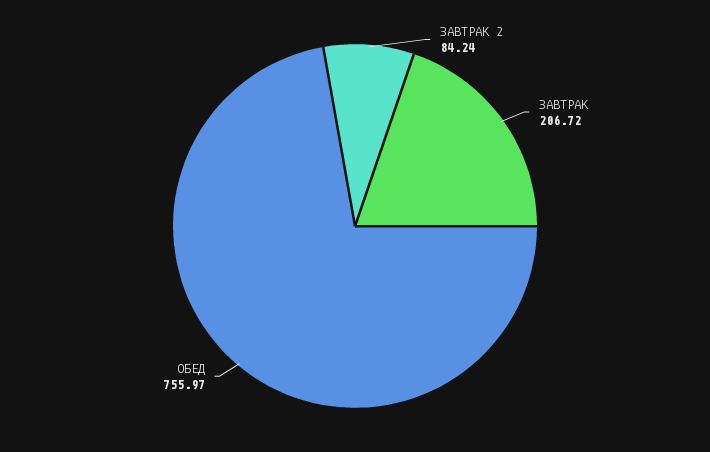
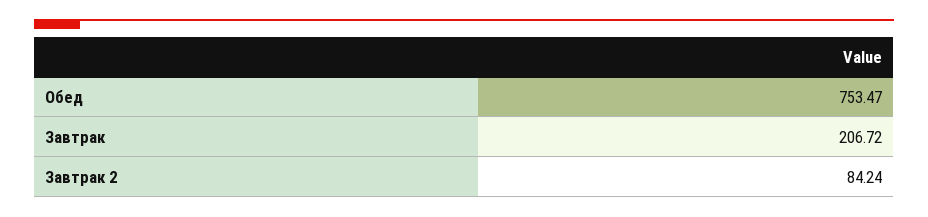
  {
    "ЗАВТРАК 2": 84.24,
    "ЗАВТРАК": 206.72,
-   "ОБЕД": 755.97
+   "ОБЕД": 753.47
  }

